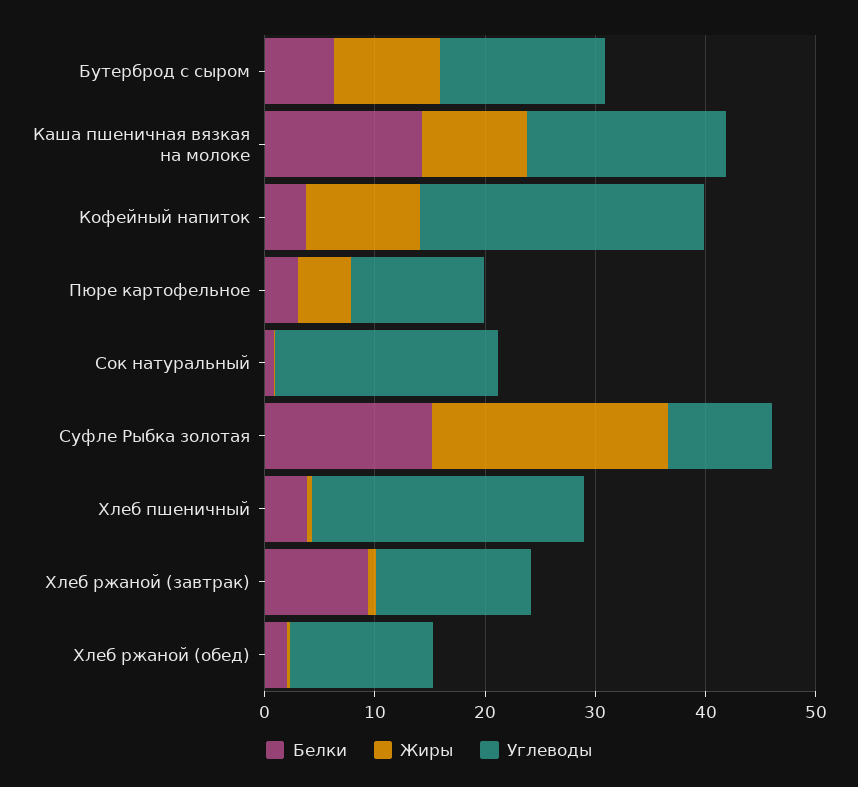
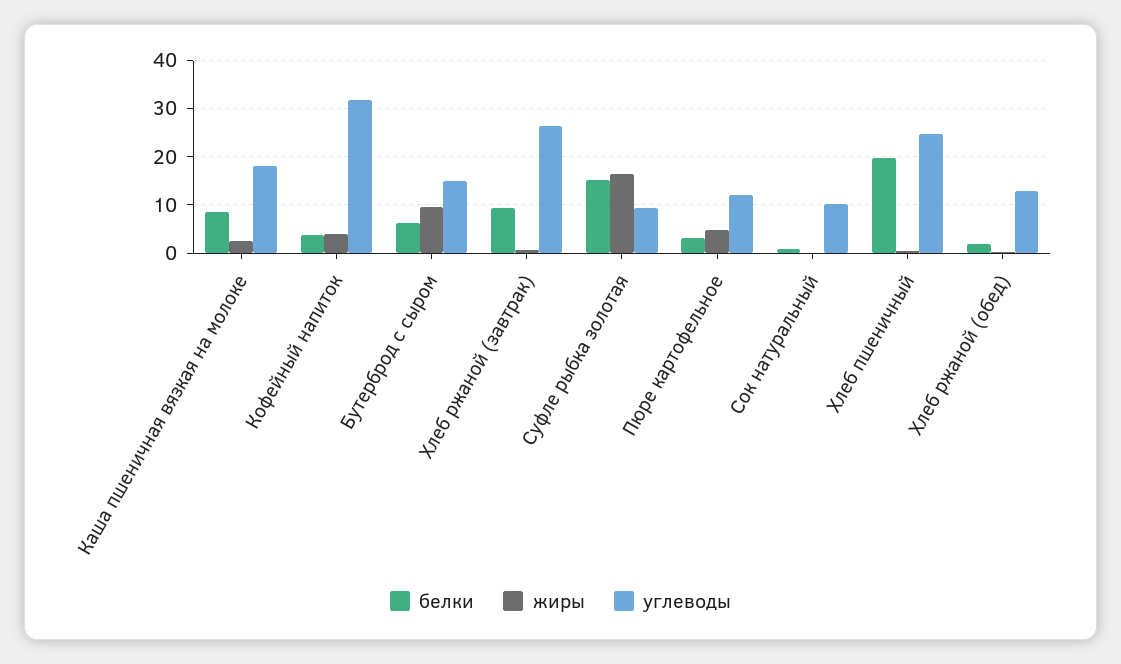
  {
    "Белки": {
      "Бутерброд с сыром": 6,
-     "Каша пшеничная вязкая на молоке": 14,
+     "Каша пшеничная вязкая на молоке": 8,
      "Кофейный напиток": 4,
      "Пюре картофельное": 4,
      "Сок натуральный": 0,
      "Суфле Рыбка золотая": 16,
-     "Хлеб пшеничный": 4,
+     "Хлеб пшеничный": 20,
      "Хлеб ржаной (завтрак)": 10,
      "Хлеб ржаной (обед)": 2
    },
    "Жиры": {
      "Бутерброд с сыром": 10,
-     "Каша пшеничная вязкая на молоке": 10,
+     "Каша пшеничная вязкая на молоке": 2,
-     "Кофейный напиток": 10,
+     "Кофейный напиток": 4,
      "Пюре картофельное": 4,
      "Сок натуральный": 0,
-     "Суфле Рыбка золотая": 22,
+     "Суфле Рыбка золотая": 16,
      "Хлеб пшеничный": 0,
      "Хлеб ржаной (завтрак)": 0,
      "Хлеб ржаной (обед)": 0
    },
    "Углеводы": {
      "Бутерброд с сыром": 16,
      "Каша пшеничная вязкая на молоке": 18,
-     "Кофейный напиток": 26,
+     "Кофейный напиток": 32,
      "Пюре картофельное": 12,
-     "Сок натуральный": 20,
+     "Сок натуральный": 10,
      "Суфле Рыбка золотая": 10,
      "Хлеб пшеничный": 24,
-     "Хлеб ржаной (завтрак)": 14,
+     "Хлеб ржаной (завтрак)": 26,
      "Хлеб ржаной (обед)": 14
    }
  }

